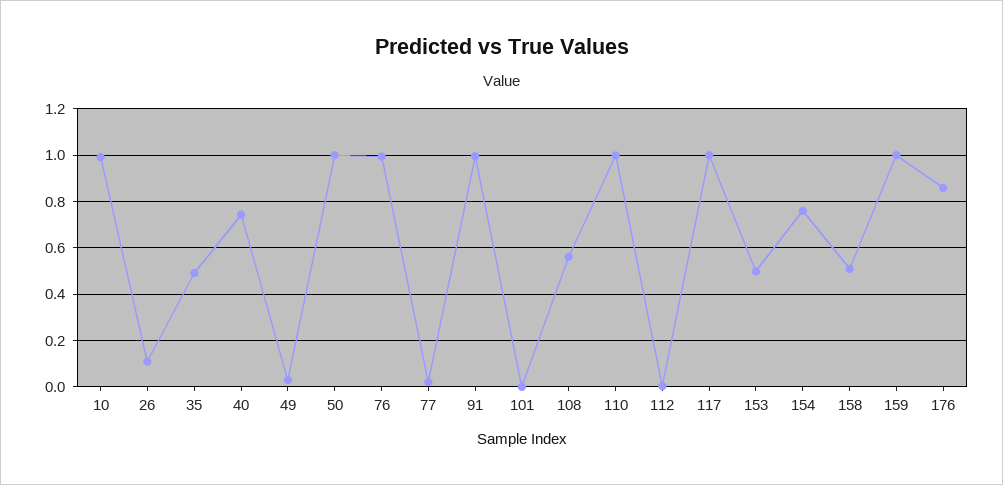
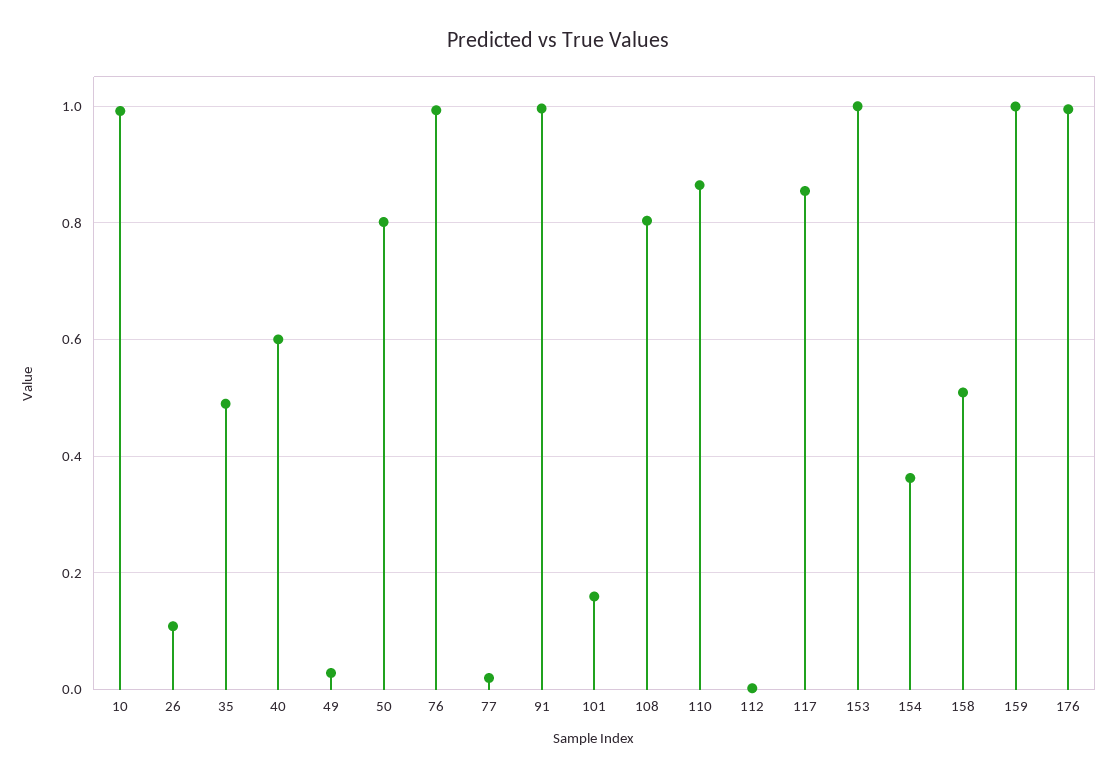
  {
    "10": 1,
    "26": 0.1,
    "35": 0.5,
-   "40": 0.75,
+   "40": 0.6,
    "49": 0.02,
-   "50": 1,
+   "50": 0.8,
    "76": 1,
    "77": 0.02,
    "91": 1,
-   "101": 0,
+   "101": 0.16,
-   "108": 0.55,
+   "108": 0.8,
-   "110": 1,
+   "110": 0.86,
    "112": 0,
-   "117": 1,
+   "117": 0.86,
-   "153": 0.5,
+   "153": 1,
-   "154": 0.75,
+   "154": 0.36,
    "158": 0.5,
    "159": 1,
-   "176": 0.85
+   "176": 1
  }

